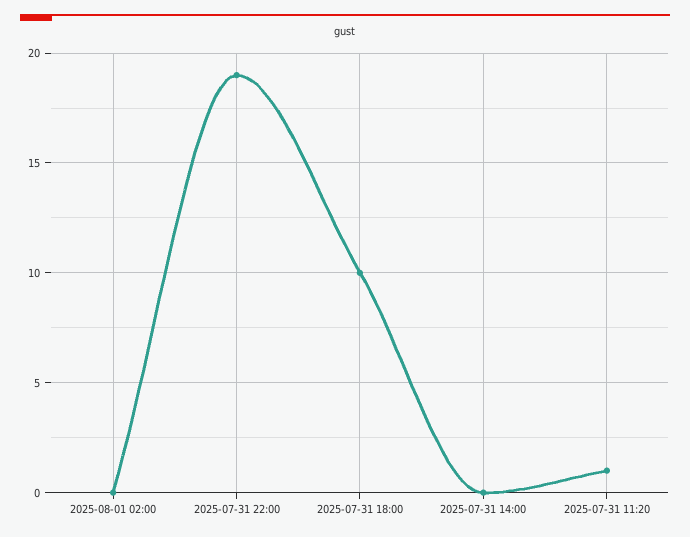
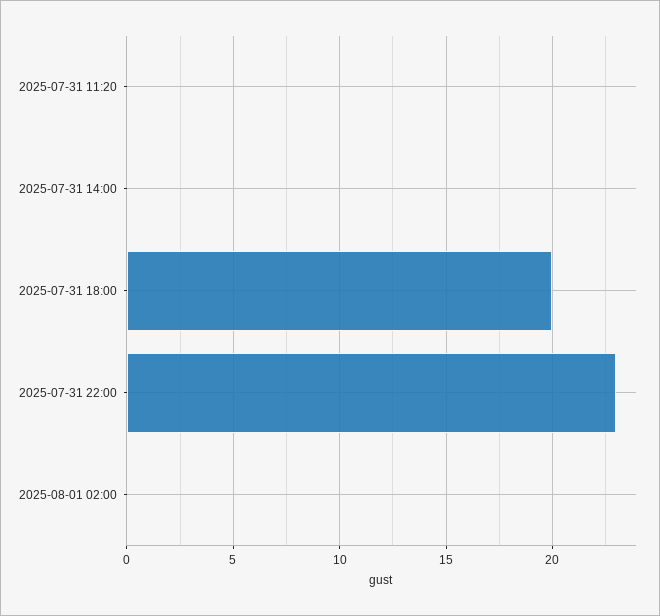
  {
    "2025-08-01 02:00": 0,
-   "2025-07-31 22:00": 19,
+   "2025-07-31 22:00": 23,
-   "2025-07-31 18:00": 10,
+   "2025-07-31 18:00": 20,
    "2025-07-31 14:00": 0,
-   "2025-07-31 11:20": 1
+   "2025-07-31 11:20": 0
  }

